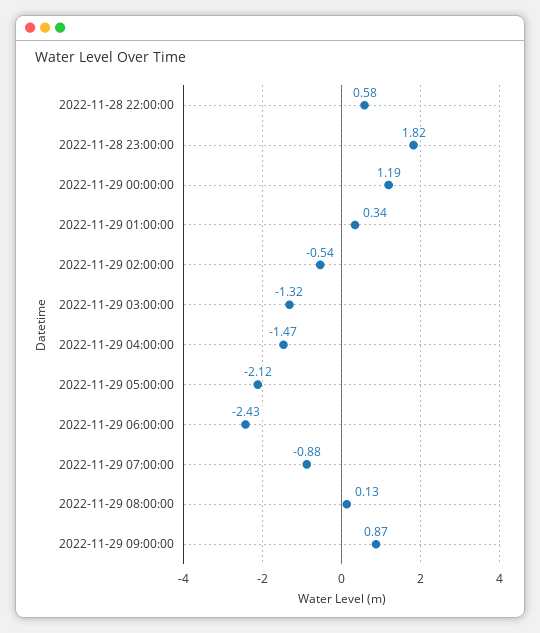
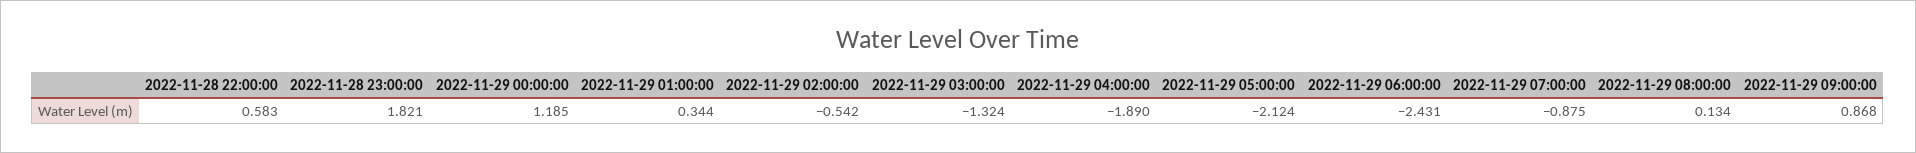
  {
    "2022-11-28 22:00:00": 0.583,
    "2022-11-28 23:00:00": 1.821,
    "2022-11-29 00:00:00": 1.185,
    "2022-11-29 01:00:00": 0.344,
    "2022-11-29 02:00:00": -0.542,
    "2022-11-29 03:00:00": -1.324,
-   "2022-11-29 04:00:00": -1.47,
+   "2022-11-29 04:00:00": -1.89,
    "2022-11-29 05:00:00": -2.124,
    "2022-11-29 06:00:00": -2.431,
    "2022-11-29 07:00:00": -0.875,
    "2022-11-29 08:00:00": 0.134,
    "2022-11-29 09:00:00": 0.868
  }

